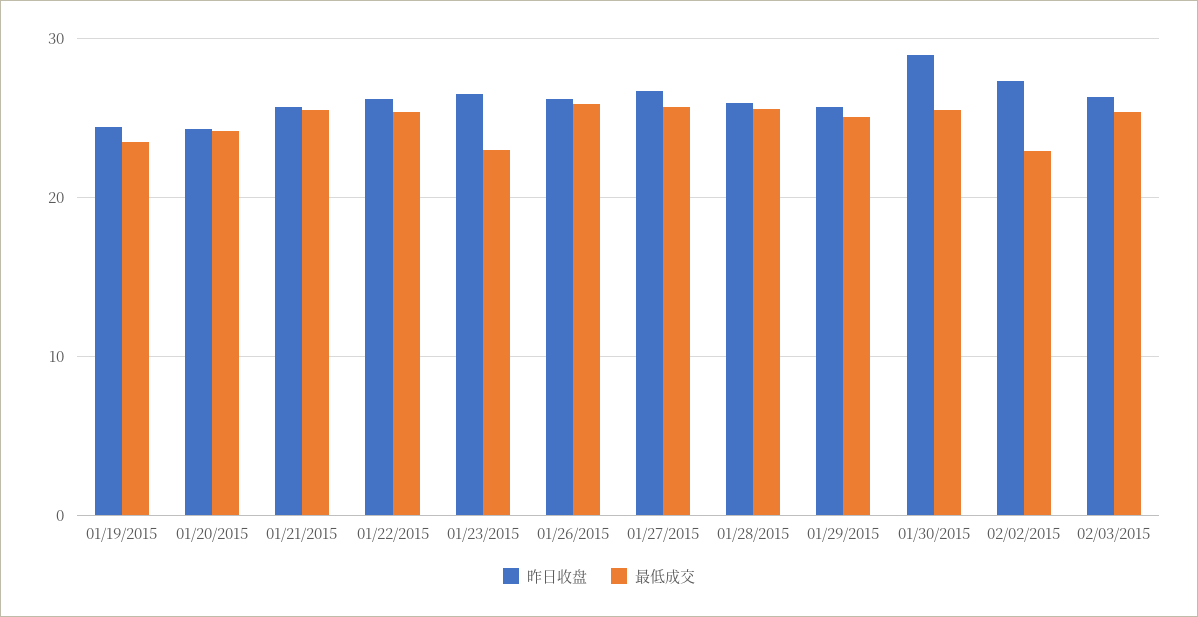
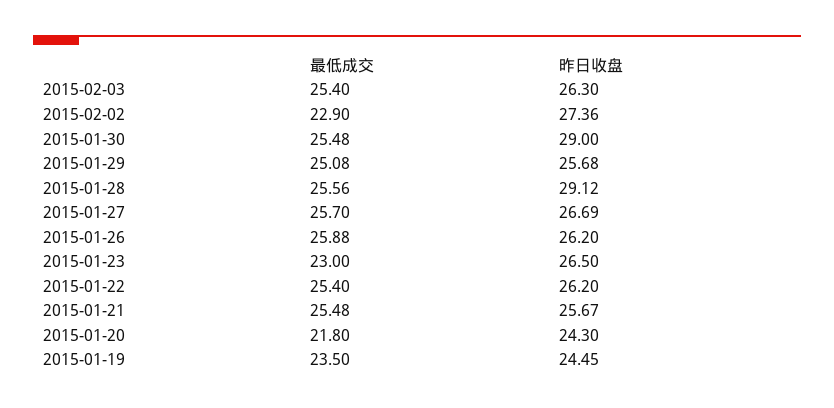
  {
    "昨日收盘": {
      "01/19/2015": 24.45,
      "01/20/2015": 24.3,
      "01/21/2015": 25.67,
      "01/22/2015": 26.2,
      "01/23/2015": 26.5,
      "01/26/2015": 26.2,
      "01/27/2015": 26.69,
-     "01/28/2015": 26,
+     "01/28/2015": 29.12,
      "01/29/2015": 25.68,
      "01/30/2015": 29,
      "02/02/2015": 27.36,
      "02/03/2015": 26.3
    },
    "最低成交": {
      "01/19/2015": 23.5,
-     "01/20/2015": 24,
+     "01/20/2015": 21.8,
      "01/21/2015": 25.48,
      "01/22/2015": 25.4,
      "01/23/2015": 23,
      "01/26/2015": 25.88,
      "01/27/2015": 25.7,
      "01/28/2015": 25.56,
      "01/29/2015": 25.08,
      "01/30/2015": 25.48,
      "02/02/2015": 22.9,
      "02/03/2015": 25.4
    }
  }

